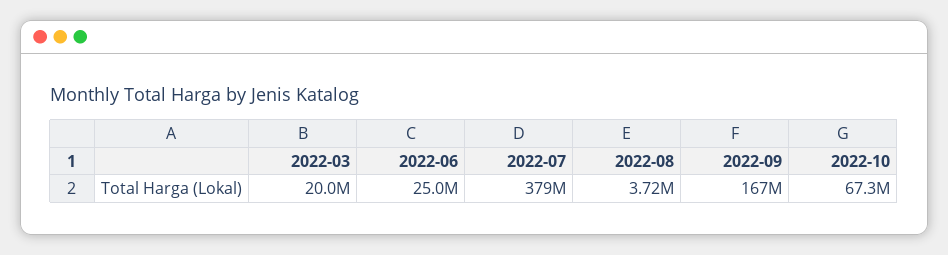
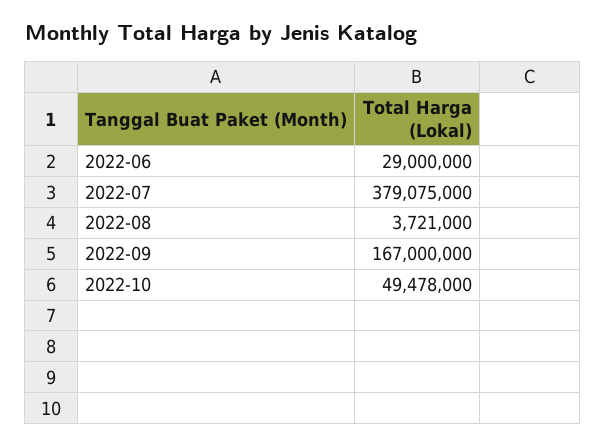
  {
-   "2022-03": 20000000,
-   "2022-06": 25000000,
+   "2022-06": 29000000,
    "2022-07": 379075000,
    "2022-08": 3721000,
    "2022-09": 167000000,
-   "2022-10": 67300000
+   "2022-10": 49478000
  }

